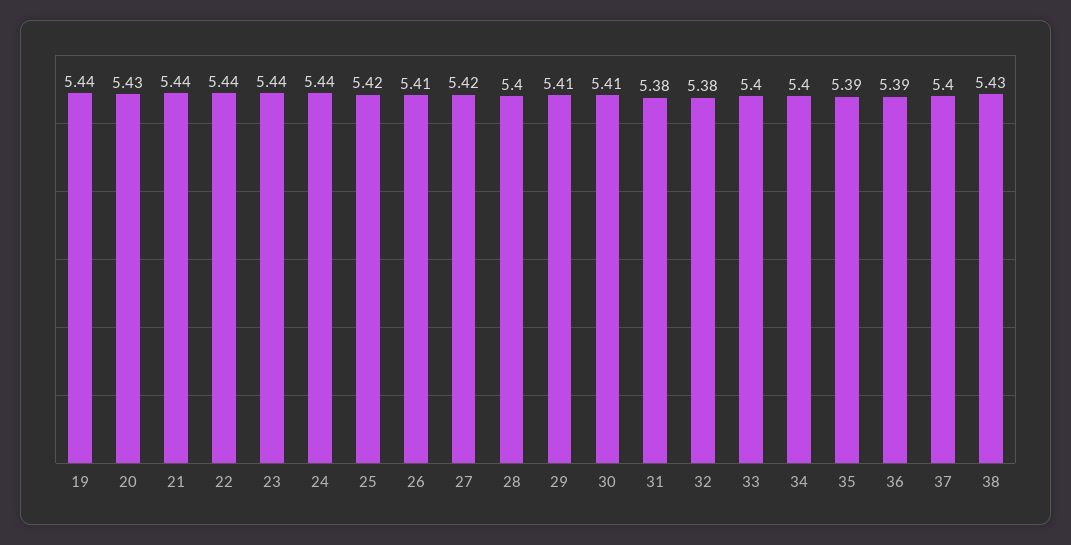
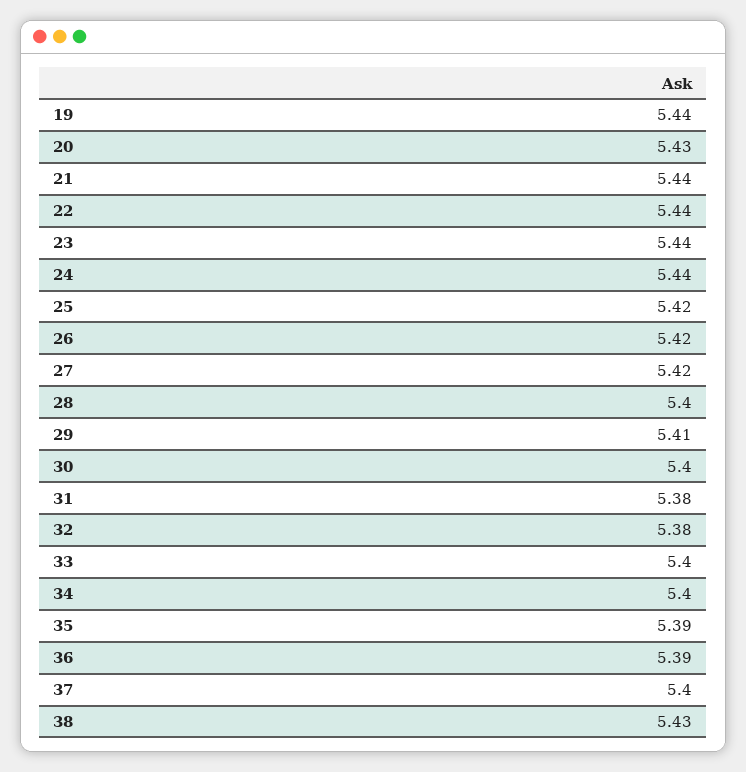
  {
    "19": 5.44,
    "20": 5.43,
    "21": 5.44,
    "22": 5.44,
    "23": 5.44,
    "24": 5.44,
    "25": 5.42,
-   "26": 5.41,
+   "26": 5.42,
    "27": 5.42,
    "28": 5.4,
    "29": 5.41,
-   "30": 5.41,
+   "30": 5.4,
    "31": 5.38,
    "32": 5.38,
    "33": 5.4,
    "34": 5.4,
    "35": 5.39,
    "36": 5.39,
    "37": 5.4,
    "38": 5.43
  }

